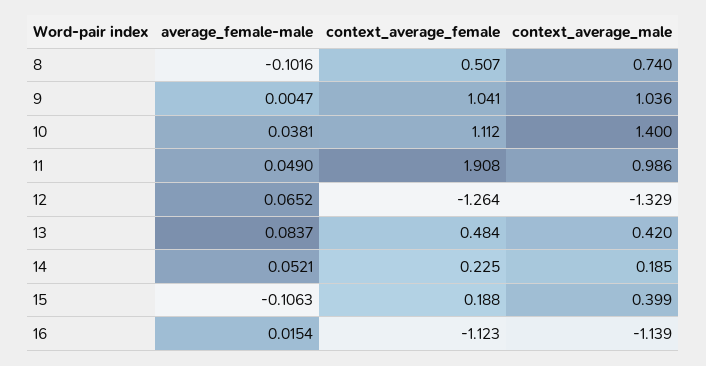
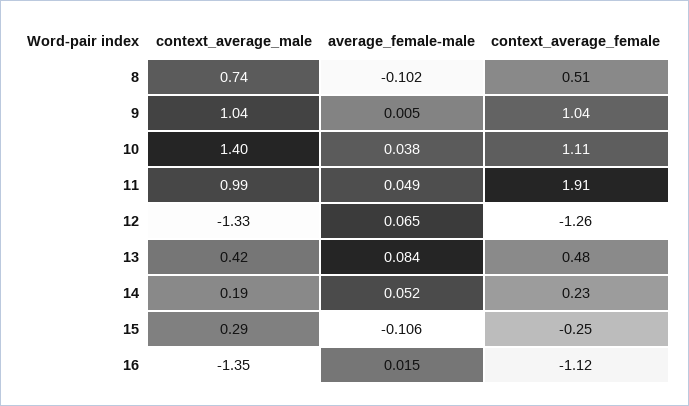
  {
    "average_female-male": {
      "8": -0.1016,
      "9": 0.0047,
      "10": 0.0381,
      "11": 0.049,
      "12": 0.0652,
      "13": 0.0837,
      "14": 0.0521,
      "15": -0.1063,
      "16": 0.0154
    },
    "context_average_female": {
      "8": 0.507,
      "9": 1.041,
      "10": 1.112,
      "11": 1.908,
      "12": -1.264,
      "13": 0.484,
      "14": 0.225,
-     "15": 0.188,
+     "15": -0.25,
      "16": -1.123
    },
    "context_average_male": {
      "8": 0.74,
      "9": 1.036,
      "10": 1.4,
      "11": 0.986,
      "12": -1.329,
      "13": 0.42,
      "14": 0.185,
-     "15": 0.399,
+     "15": 0.29,
-     "16": -1.139
+     "16": -1.35
    }
  }

